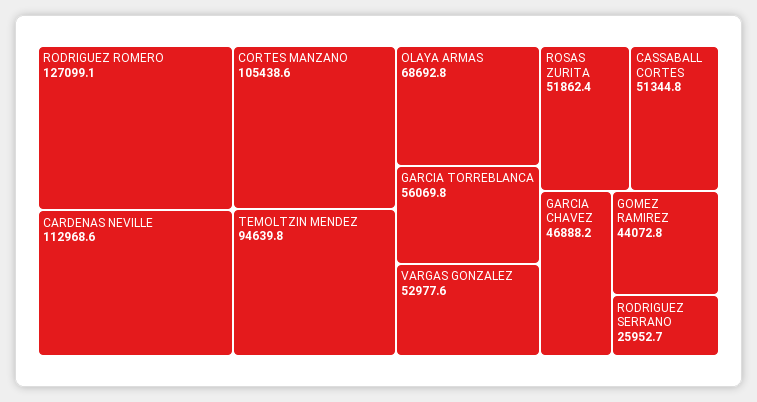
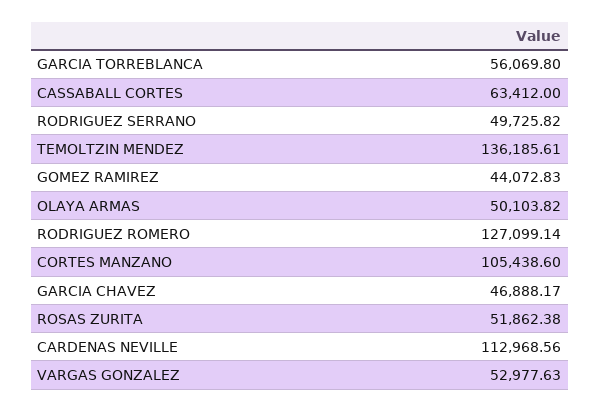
  {
    "RODRIGUEZ ROMERO": 127099.14,
    "CARDENAS NEVILLE": 112968.56,
    "CORTES MANZANO": 105438.6,
-   "TEMOLTZIN MENDEZ": 94639.8,
+   "TEMOLTZIN MENDEZ": 136185.61,
-   "OLAYA ARMAS": 68692.8,
+   "OLAYA ARMAS": 50103.82,
    "GARCIA TORREBLANCA": 56069.8,
    "VARGAS GONZALEZ": 52977.63,
    "ROSAS ZURITA": 51862.38,
-   "CASSABALL CORTES": 51344.8,
+   "CASSABALL CORTES": 63412,
    "GARCIA CHAVEZ": 46888.17,
    "GOMEZ RAMIREZ": 44072.83,
-   "RODRIGUEZ SERRANO": 25952.7
+   "RODRIGUEZ SERRANO": 49725.82
  }

